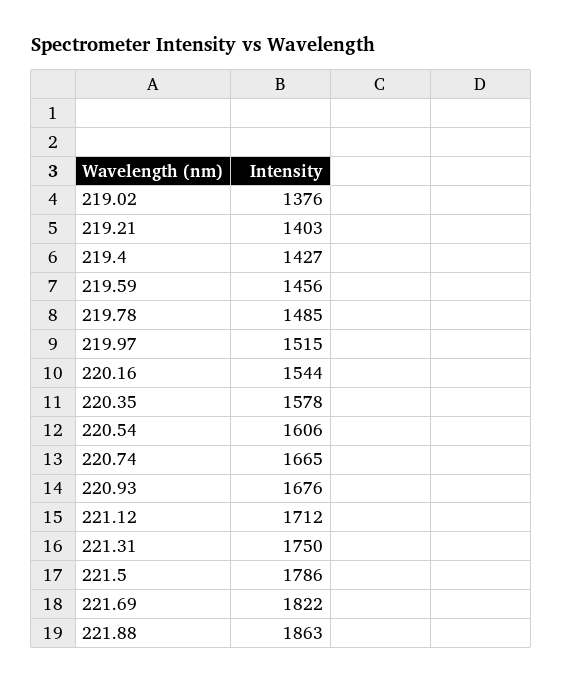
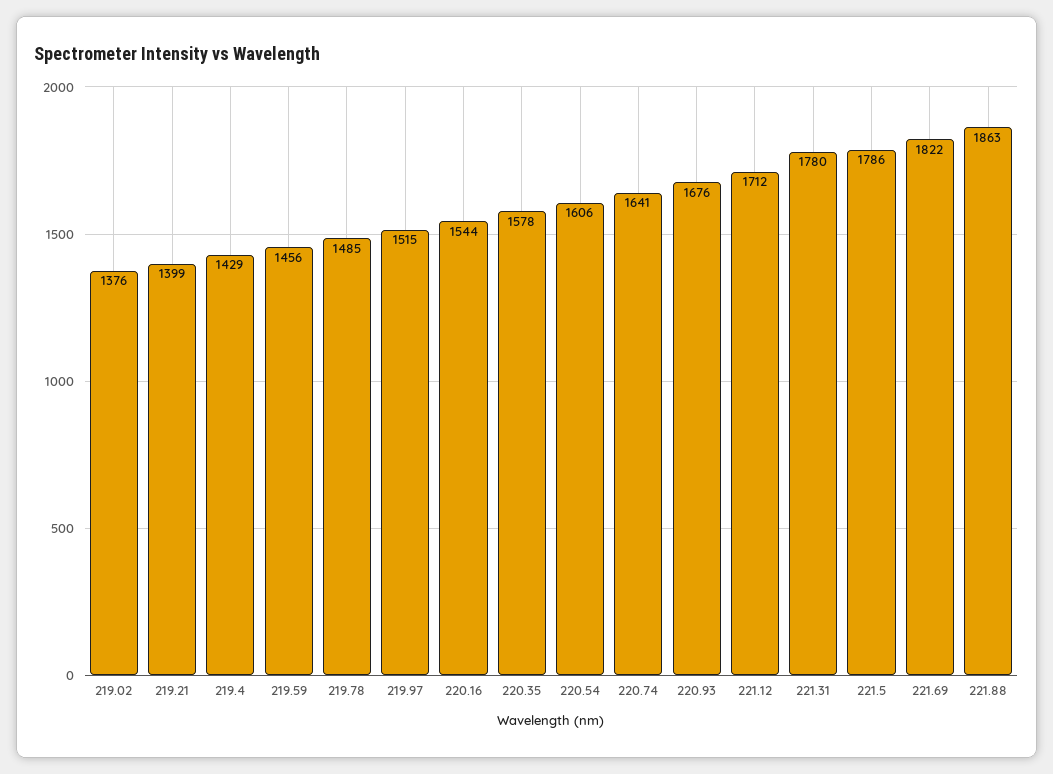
  {
    "219.02": 1376,
-   "219.21": 1403,
+   "219.21": 1399,
-   "219.4": 1427,
+   "219.4": 1429,
    "219.59": 1456,
    "219.78": 1485,
    "219.97": 1515,
    "220.16": 1544,
    "220.35": 1578,
    "220.54": 1606,
-   "220.74": 1665,
+   "220.74": 1641,
    "220.93": 1676,
    "221.12": 1712,
-   "221.31": 1750,
+   "221.31": 1780,
    "221.5": 1786,
    "221.69": 1822,
    "221.88": 1863
  }

